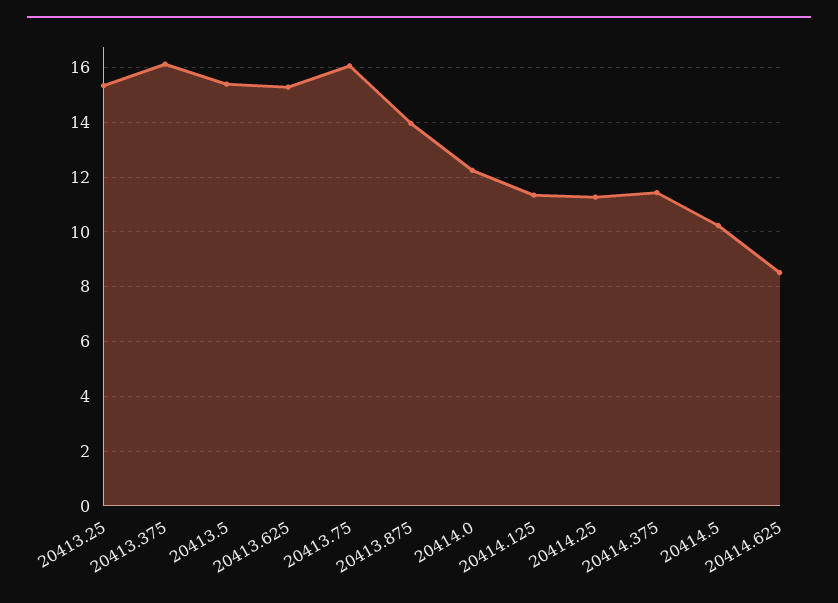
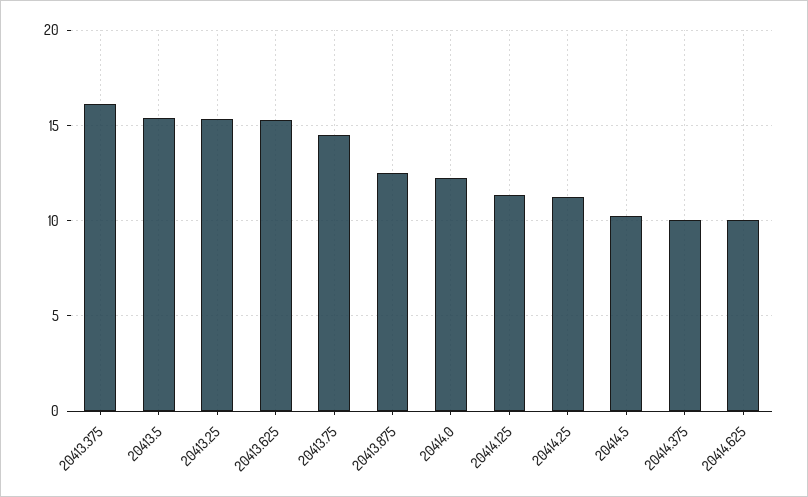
  {
    "20413.25": 15.25,
    "20413.375": 16,
    "20413.5": 15.5,
    "20413.625": 15.25,
-   "20413.75": 16,
+   "20413.75": 14.5,
-   "20413.875": 14,
+   "20413.875": 12.5,
    "20414.0": 12.25,
    "20414.125": 11.25,
    "20414.25": 11.25,
-   "20414.375": 11.5,
+   "20414.375": 10,
    "20414.5": 10.25,
-   "20414.625": 8.5
+   "20414.625": 10
  }

